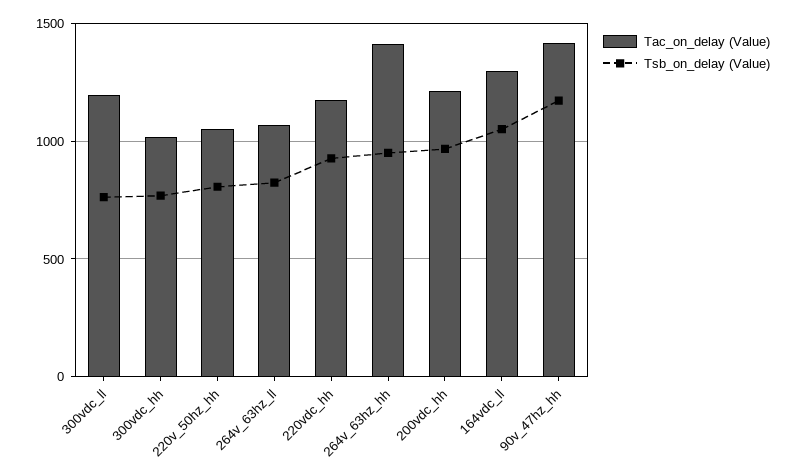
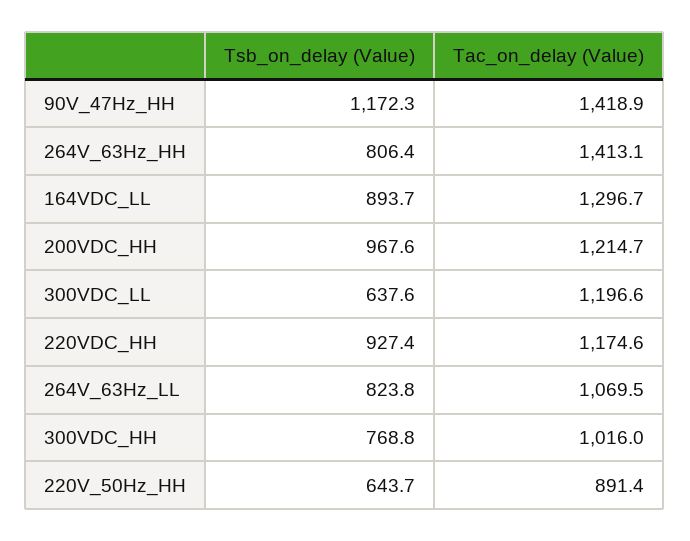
  {
    "Tac_on_delay (Value)": {
      "300vdc_ll": 1196.6,
      "300vdc_hh": 1016,
-     "220v_50hz_hh": 1050,
+     "220v_50hz_hh": 891.4,
      "264v_63hz_ll": 1069.5,
      "220vdc_hh": 1174.6,
      "264v_63hz_hh": 1413.1,
      "200vdc_hh": 1214.7,
      "164vdc_ll": 1296.7,
      "90v_47hz_hh": 1418.9
    },
    "Tsb_on_delay (Value)": {
-     "300vdc_ll": 750,
+     "300vdc_ll": 637.6,
      "300vdc_hh": 768.8,
-     "220v_50hz_hh": 800,
+     "220v_50hz_hh": 643.7,
      "264v_63hz_ll": 823.8,
      "220vdc_hh": 927.4,
-     "264v_63hz_hh": 950,
+     "264v_63hz_hh": 806.4,
      "200vdc_hh": 967.6,
-     "164vdc_ll": 1050,
+     "164vdc_ll": 893.7,
      "90v_47hz_hh": 1172.3
    }
  }

